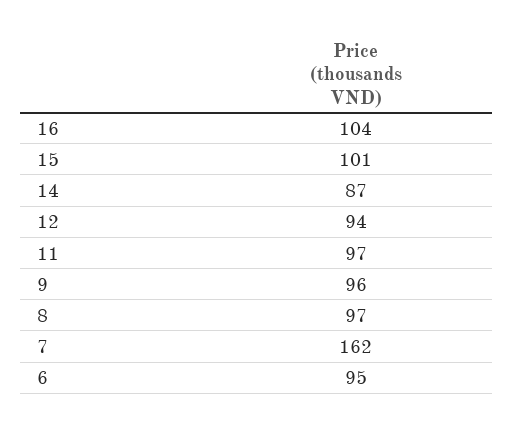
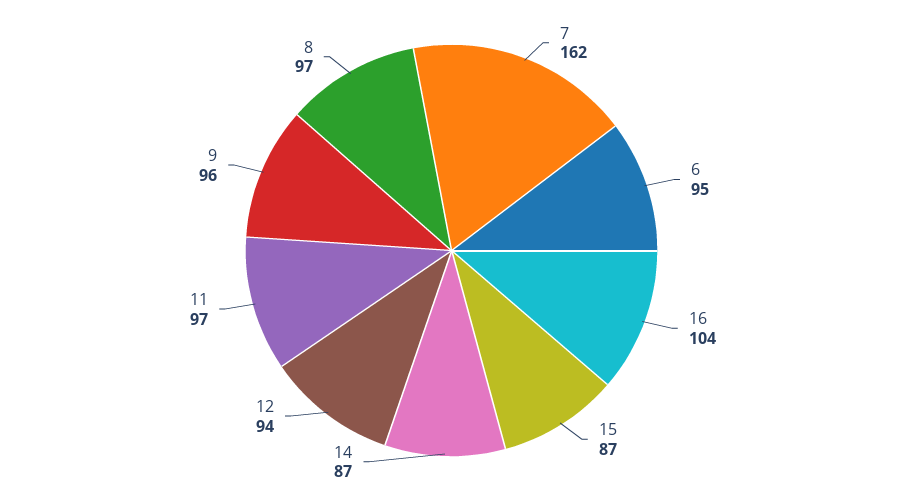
  {
    "16": 104,
-   "15": 101,
+   "15": 87,
    "14": 87,
    "12": 94,
    "11": 97,
    "9": 96,
    "8": 97,
    "7": 162,
    "6": 95
  }

